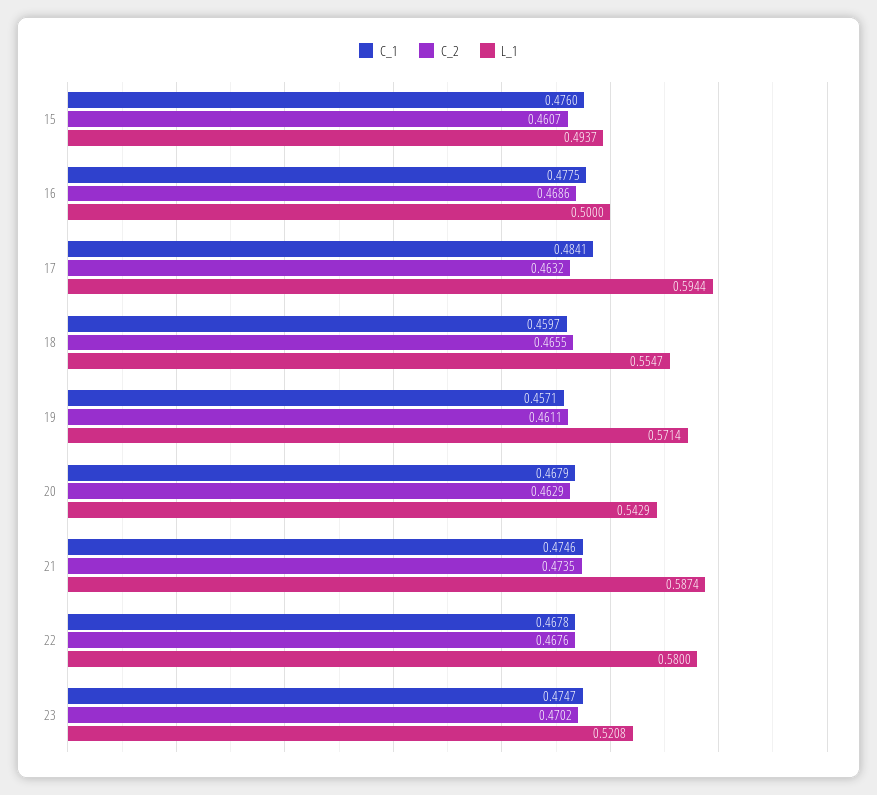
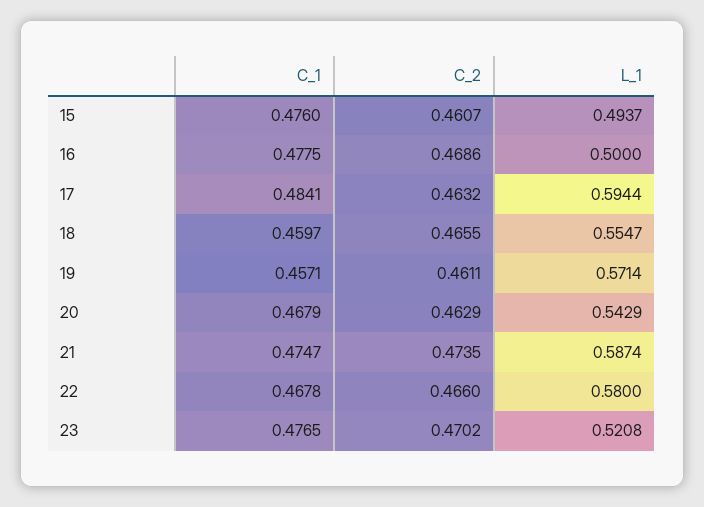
  {
    "C_1": {
      "15": 0.476,
      "16": 0.4775,
      "17": 0.4841,
      "18": 0.4597,
      "19": 0.4571,
      "20": 0.4679,
-     "21": 0.4746,
+     "21": 0.4747,
      "22": 0.4678,
-     "23": 0.4747
+     "23": 0.4765
    },
    "C_2": {
      "15": 0.4607,
      "16": 0.4686,
      "17": 0.4632,
      "18": 0.4655,
      "19": 0.4611,
      "20": 0.4629,
      "21": 0.4735,
-     "22": 0.4676,
+     "22": 0.466,
      "23": 0.4702
    },
    "L_1": {
      "15": 0.4937,
      "16": 0.5,
      "17": 0.5944,
      "18": 0.5547,
      "19": 0.5714,
      "20": 0.5429,
      "21": 0.5874,
      "22": 0.58,
      "23": 0.5208
    }
  }

